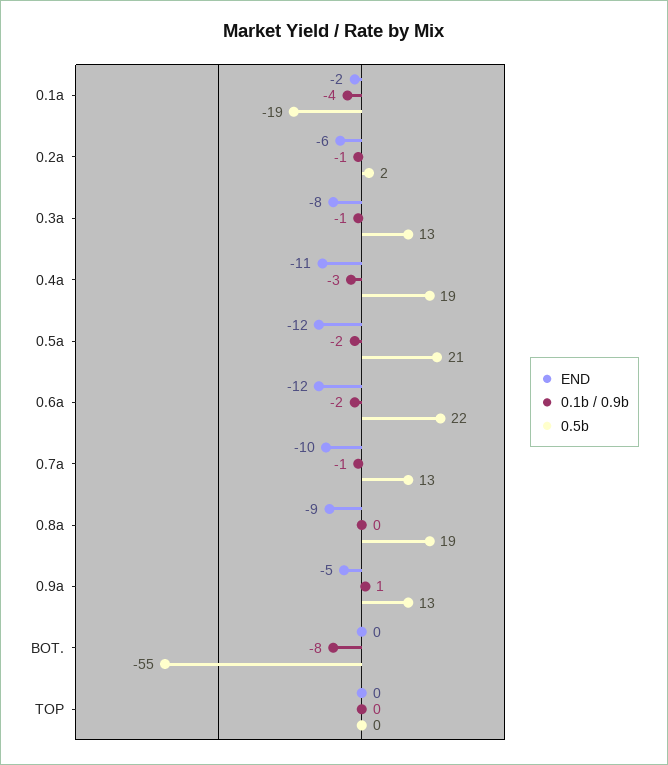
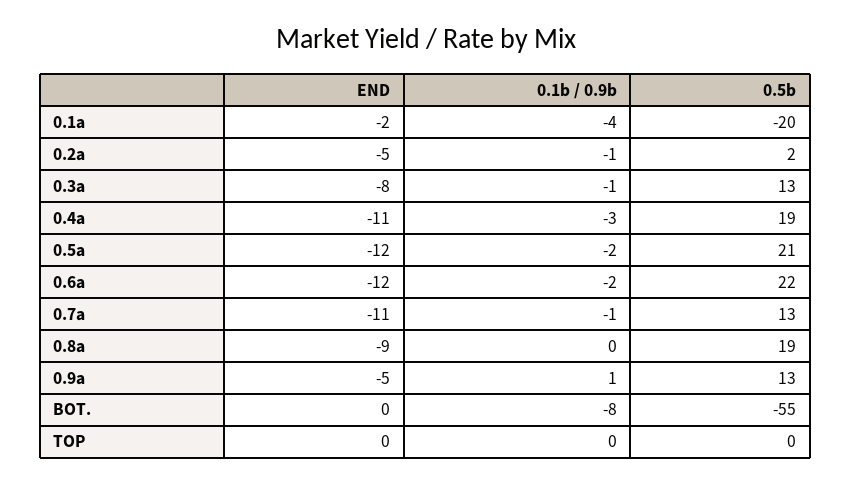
  {
    "END": {
      "0.1a": -2,
-     "0.2a": -6,
+     "0.2a": -5,
      "0.3a": -8,
      "0.4a": -11,
      "0.5a": -12,
      "0.6a": -12,
-     "0.7a": -10,
+     "0.7a": -11,
      "0.8a": -9,
      "0.9a": -5,
      "BOT.": 0,
      "TOP": 0
    },
    "0.1b / 0.9b": {
      "0.1a": -4,
      "0.2a": -1,
      "0.3a": -1,
      "0.4a": -3,
      "0.5a": -2,
      "0.6a": -2,
      "0.7a": -1,
      "0.8a": 0,
      "0.9a": 1,
      "BOT.": -8,
      "TOP": 0
    },
    "0.5b": {
-     "0.1a": -19,
+     "0.1a": -20,
      "0.2a": 2,
      "0.3a": 13,
      "0.4a": 19,
      "0.5a": 21,
      "0.6a": 22,
      "0.7a": 13,
      "0.8a": 19,
      "0.9a": 13,
      "BOT.": -55,
      "TOP": 0
    }
  }

